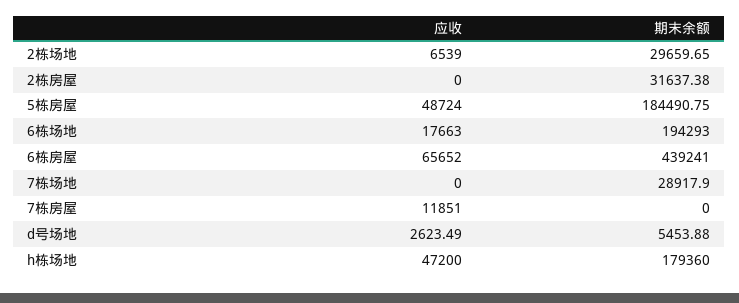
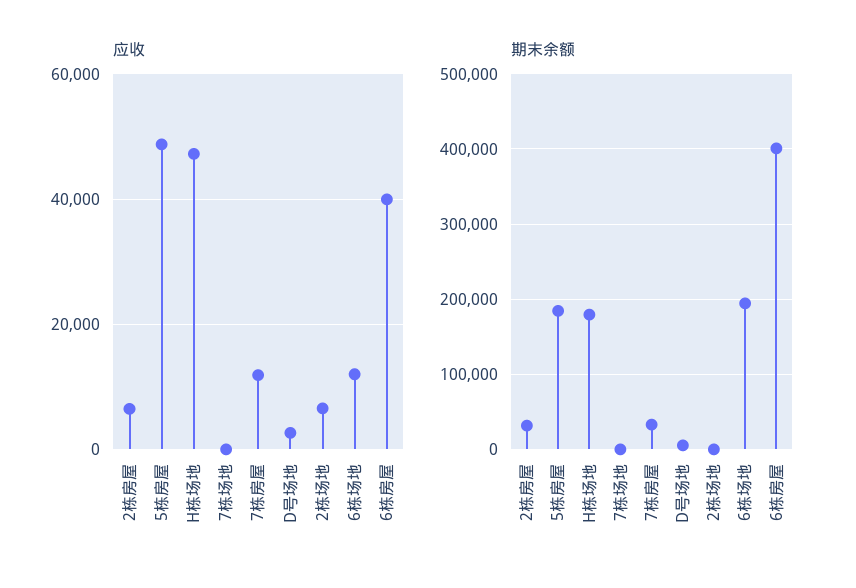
  {
    "应收": {
      "2栋场地": 6539,
-     "2栋房屋": 0,
+     "2栋房屋": 6000,
      "5栋房屋": 48724,
-     "6栋场地": 17663,
+     "6栋场地": 12000,
-     "6栋房屋": 65652,
+     "6栋房屋": 40000,
      "7栋场地": 0,
      "7栋房屋": 11851,
      "d号场地": 2623.49,
      "h栋场地": 47200
    },
    "期末余额": {
-     "2栋场地": 29659.65,
+     "2栋场地": 0,
      "2栋房屋": 31637.38,
      "5栋房屋": 184490.75,
      "6栋场地": 194293,
-     "6栋房屋": 439241,
+     "6栋房屋": 400000,
-     "7栋场地": 28917.9,
+     "7栋场地": 0,
-     "7栋房屋": 0,
+     "7栋房屋": 30000,
      "d号场地": 5453.88,
      "h栋场地": 179360
    }
  }

